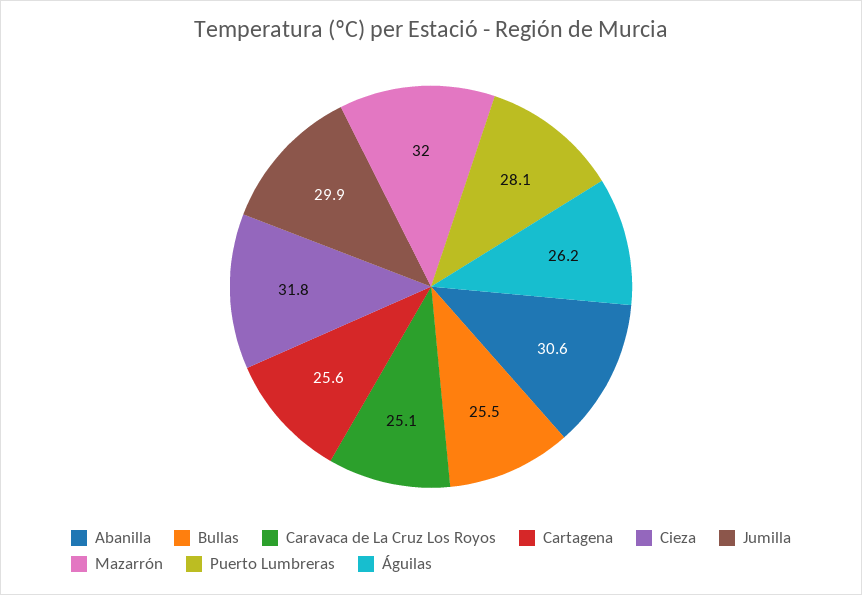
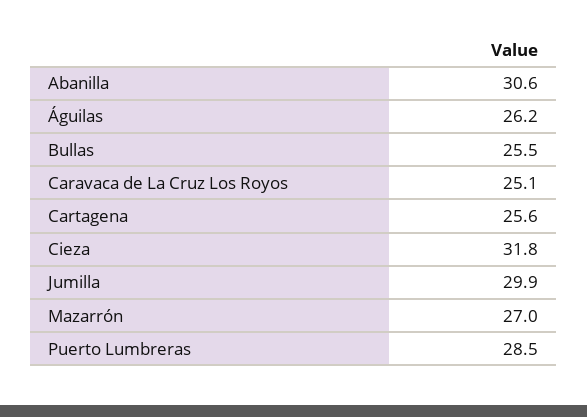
  {
    "Abanilla": 30.6,
    "Bullas": 25.5,
    "Caravaca de La Cruz Los Royos": 25.1,
    "Cartagena": 25.6,
    "Cieza": 31.8,
    "Jumilla": 29.9,
-   "Mazarrón": 32,
+   "Mazarrón": 27,
-   "Puerto Lumbreras": 28.1,
+   "Puerto Lumbreras": 28.5,
    "Águilas": 26.2
  }

